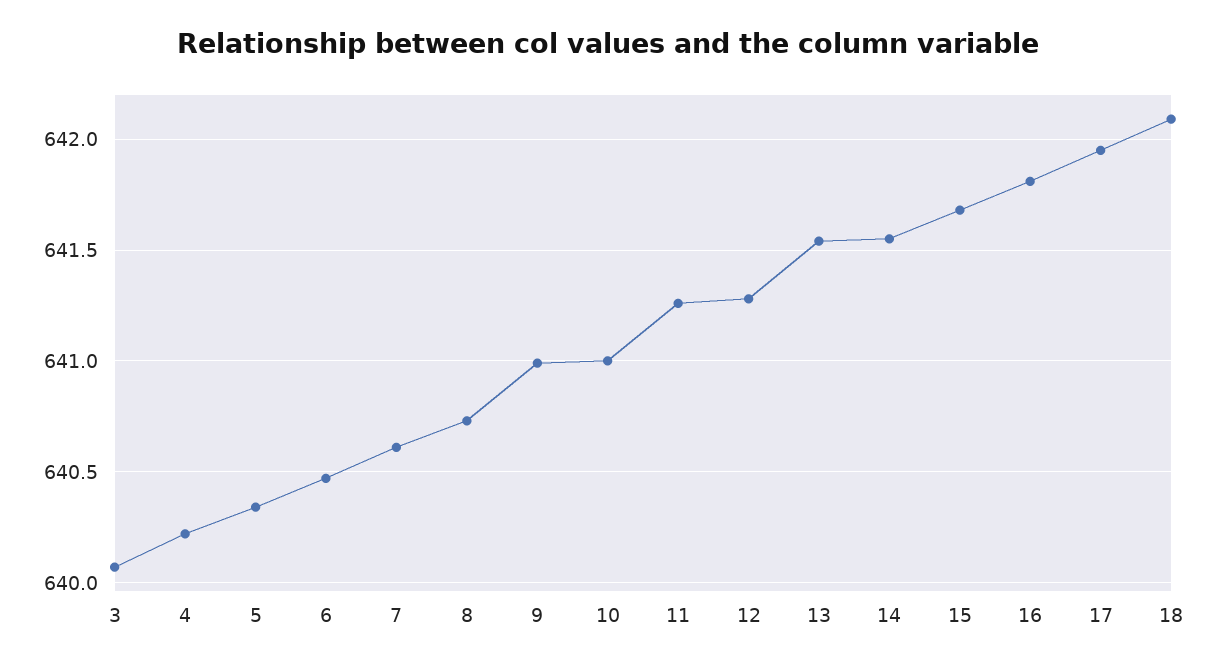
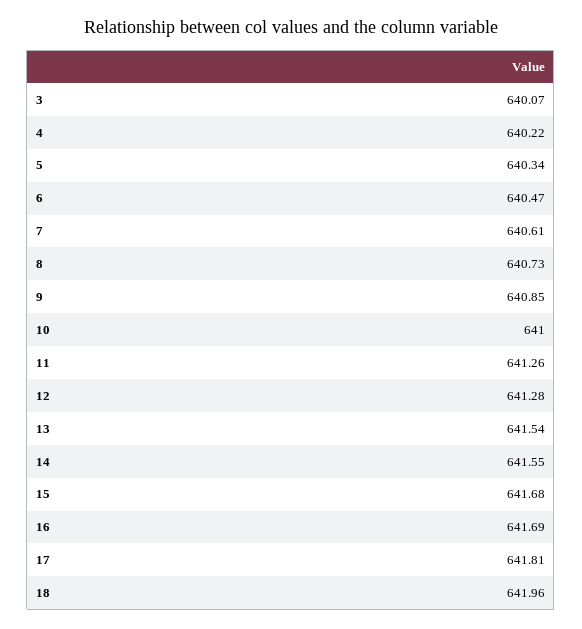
  {
    "3": 640.07,
    "4": 640.22,
    "5": 640.34,
    "6": 640.47,
    "7": 640.61,
    "8": 640.73,
-   "9": 641,
+   "9": 640.85,
    "10": 641,
    "11": 641.26,
    "12": 641.28,
    "13": 641.54,
    "14": 641.55,
    "15": 641.68,
-   "16": 641.8,
+   "16": 641.69,
-   "17": 641.95,
+   "17": 641.81,
-   "18": 642.1
+   "18": 641.96
  }

